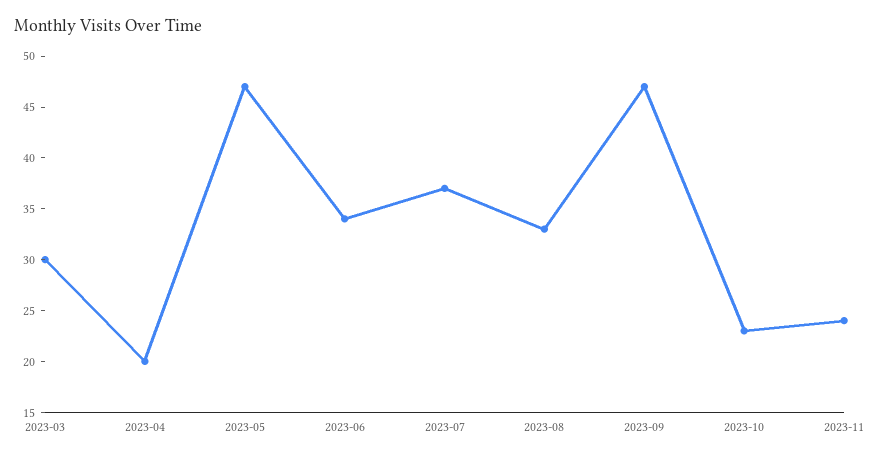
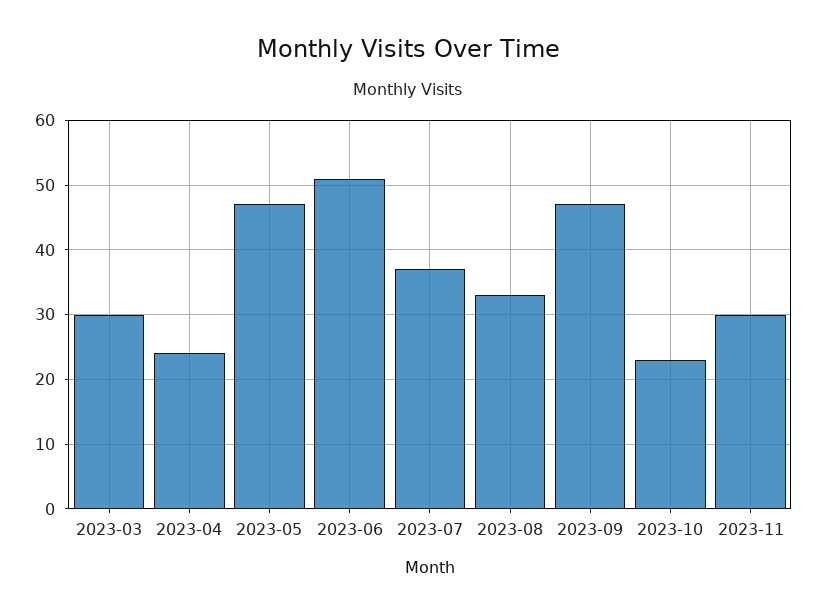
  {
    "2023-03": 30,
-   "2023-04": 20,
+   "2023-04": 24,
    "2023-05": 47,
-   "2023-06": 34,
+   "2023-06": 51,
    "2023-07": 37,
    "2023-08": 33,
    "2023-09": 47,
    "2023-10": 23,
-   "2023-11": 24
+   "2023-11": 30
  }

